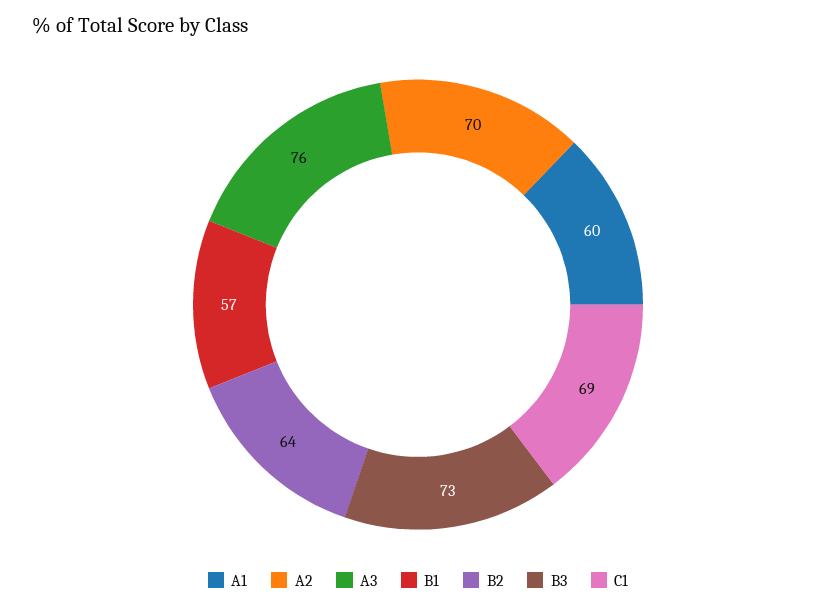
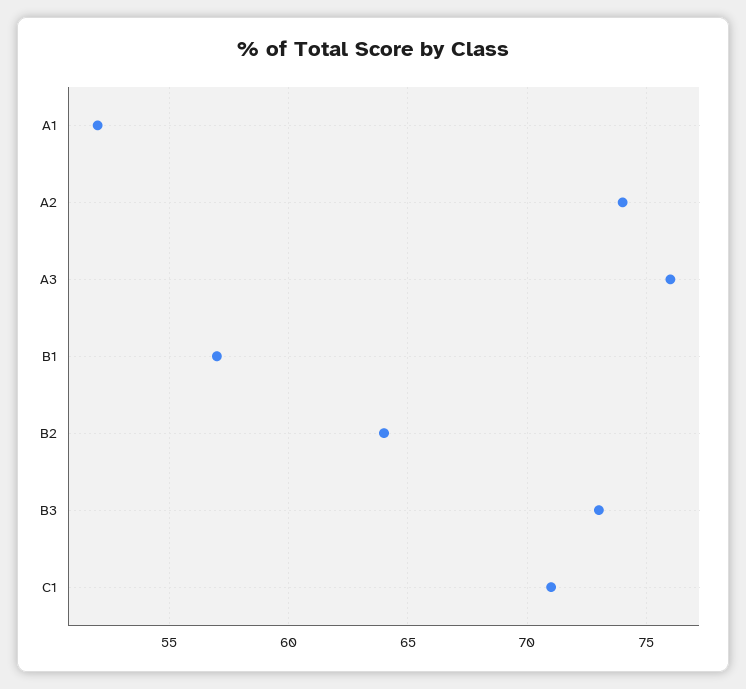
  {
-   "A1": 60,
+   "A1": 52,
-   "A2": 70,
+   "A2": 74,
    "A3": 76,
    "B1": 57,
    "B2": 64,
    "B3": 73,
-   "C1": 69
+   "C1": 71
  }

